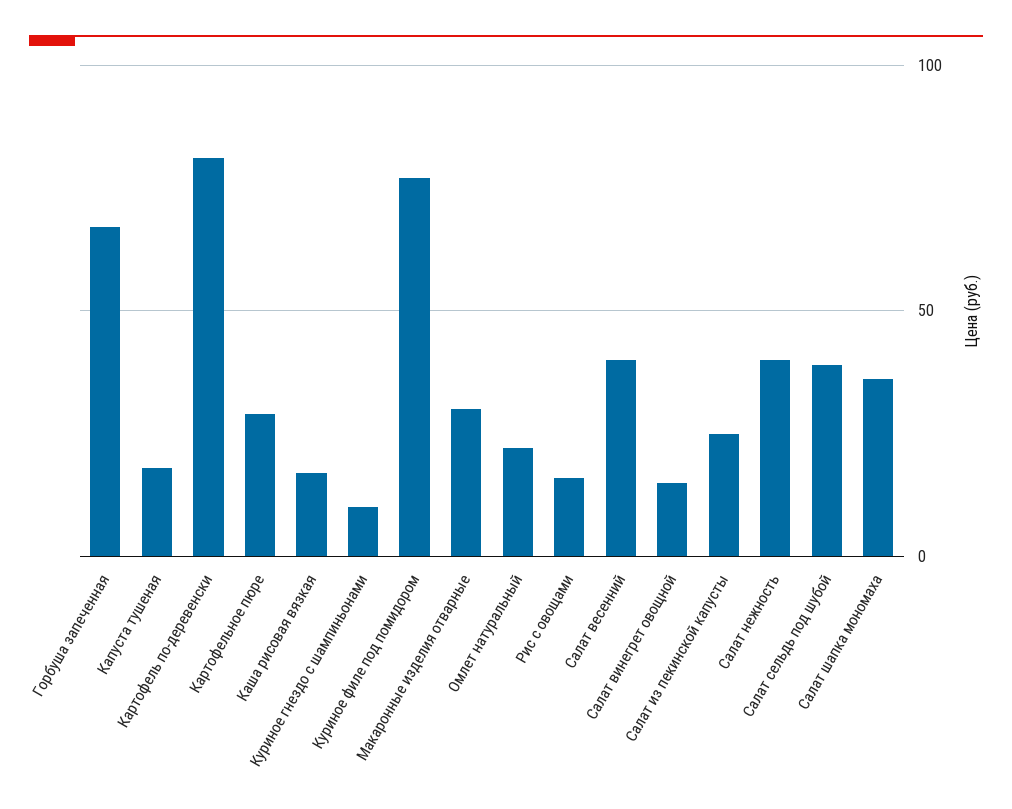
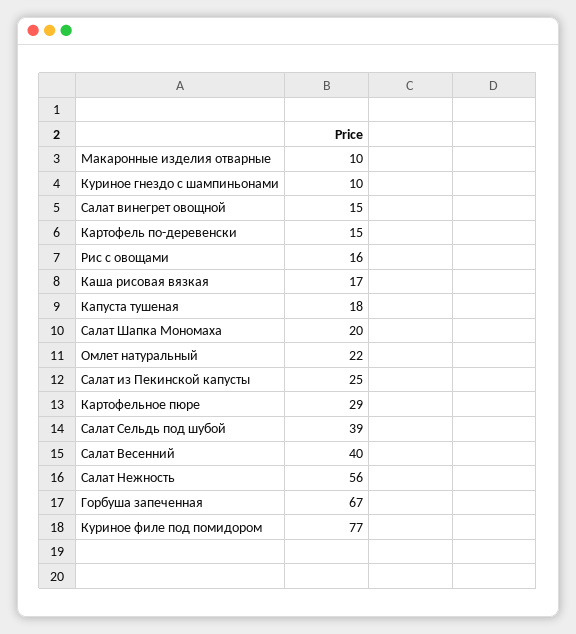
  {
    "Горбуша запеченная": 67,
    "Капуста тушеная": 18,
-   "Картофель по-деревенски": 80,
+   "Картофель по-деревенски": 15,
    "Картофельное пюре": 29,
    "Каша рисовая вязкая": 17,
    "Куриное гнездо с шампиньонами": 10,
    "Куриное филе под помидором": 77,
-   "Макаронные изделия отварные": 30,
+   "Макаронные изделия отварные": 10,
    "Омлет натуральный": 22,
    "Рис с овощами": 16,
    "Салат весенний": 40,
    "Салат винегрет овощной": 15,
    "Салат из пекинской капусты": 25,
-   "Салат нежность": 40,
+   "Салат нежность": 56,
    "Салат сельдь под шубой": 39,
-   "Салат шапка мономаха": 35
+   "Салат шапка мономаха": 20
  }

